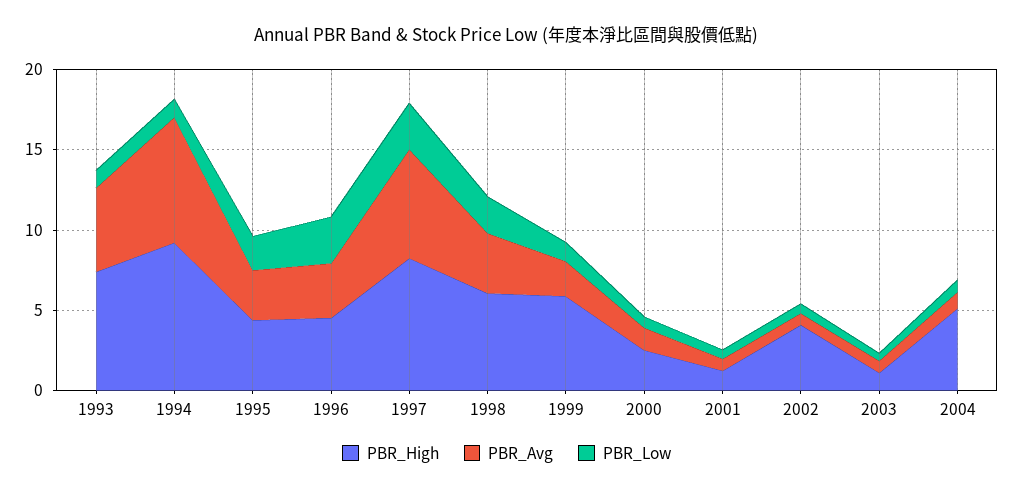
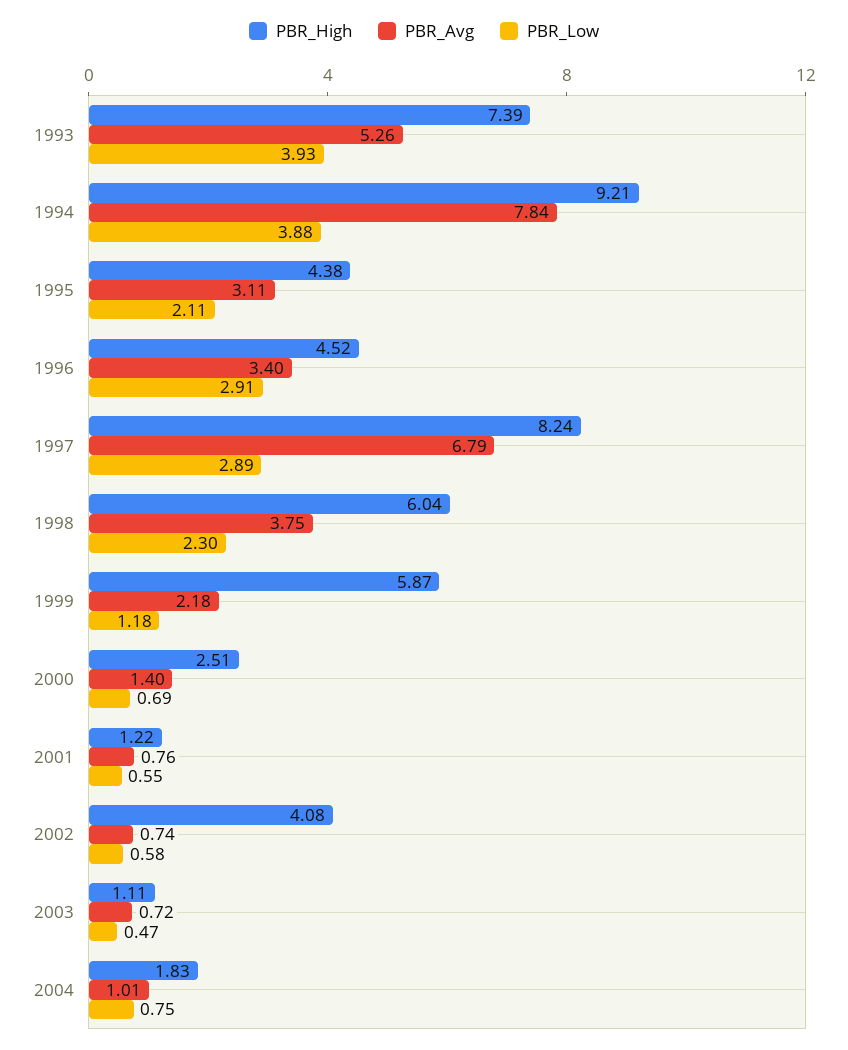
  {
    "PBR_High": {
      "1993": 7.39,
      "1994": 9.21,
      "1995": 4.38,
      "1996": 4.52,
      "1997": 8.24,
      "1998": 6.04,
      "1999": 5.87,
      "2000": 2.51,
      "2001": 1.22,
      "2002": 4.08,
      "2003": 1.11,
-     "2004": 5
+     "2004": 1.83
    },
    "PBR_Avg": {
      "1993": 5.26,
      "1994": 7.84,
      "1995": 3.11,
      "1996": 3.4,
      "1997": 6.79,
      "1998": 3.75,
      "1999": 2.18,
      "2000": 1.4,
      "2001": 0.76,
      "2002": 0.74,
      "2003": 0.72,
      "2004": 1.01
    },
    "PBR_Low": {
-     "1993": 1,
+     "1993": 3.93,
-     "1994": 1,
+     "1994": 3.88,
      "1995": 2.11,
      "1996": 2.91,
      "1997": 2.89,
      "1998": 2.3,
      "1999": 1.18,
      "2000": 0.69,
      "2001": 0.55,
      "2002": 0.58,
      "2003": 0.47,
      "2004": 0.75
    }
  }

